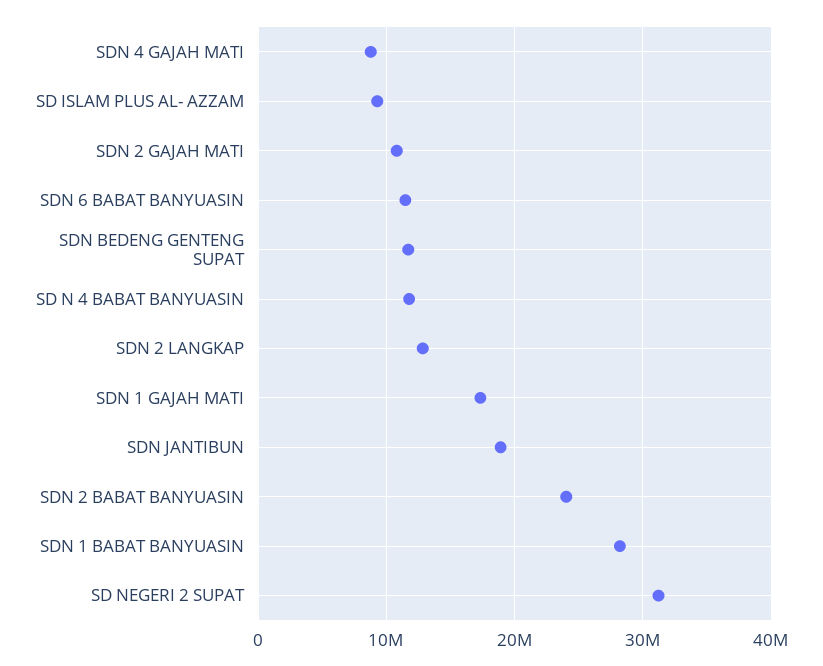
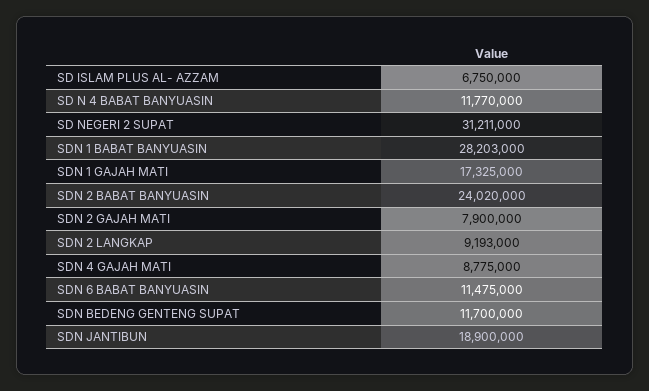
  {
    "SDN 4 GAJAH MATI": 8775000,
-   "SD ISLAM PLUS AL- AZZAM": 9000000,
+   "SD ISLAM PLUS AL- AZZAM": 6750000,
-   "SDN 2 GAJAH MATI": 11000000,
+   "SDN 2 GAJAH MATI": 7900000,
    "SDN 6 BABAT BANYUASIN": 11475000,
    "SDN BEDENG GENTENG SUPAT": 11700000,
    "SD N 4 BABAT BANYUASIN": 11770000,
-   "SDN 2 LANGKAP": 13000000,
+   "SDN 2 LANGKAP": 9193000,
    "SDN 1 GAJAH MATI": 17325000,
    "SDN JANTIBUN": 18900000,
    "SDN 2 BABAT BANYUASIN": 24020000,
    "SDN 1 BABAT BANYUASIN": 28203000,
    "SD NEGERI 2 SUPAT": 31211000
  }

